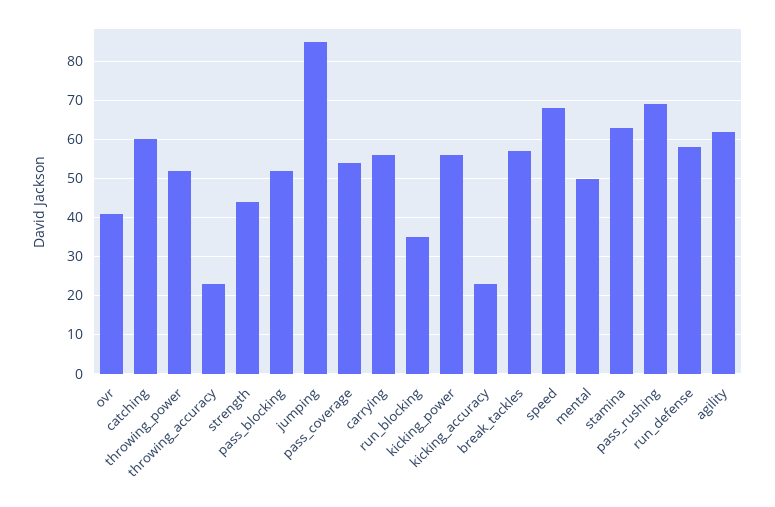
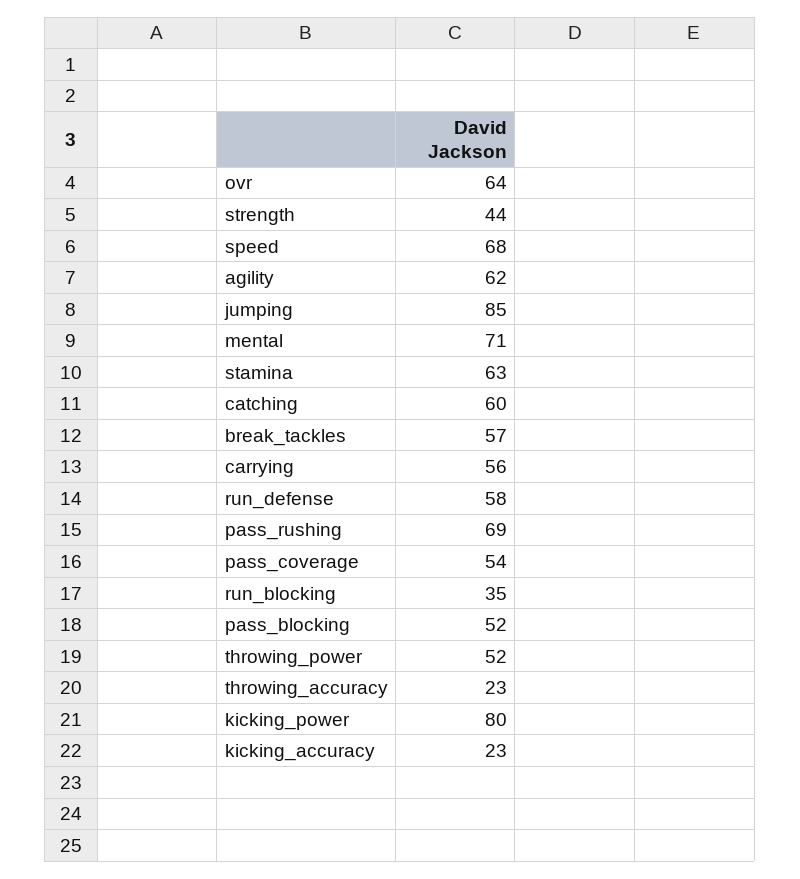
  {
-   "ovr": 40,
+   "ovr": 64,
    "catching": 60,
    "throwing_power": 52,
    "throwing_accuracy": 23,
    "strength": 44,
    "pass_blocking": 52,
    "jumping": 85,
    "pass_coverage": 54,
    "carrying": 56,
    "run_blocking": 35,
-   "kicking_power": 55,
+   "kicking_power": 80,
    "kicking_accuracy": 23,
    "break_tackles": 57,
    "speed": 68,
-   "mental": 50,
+   "mental": 71,
    "stamina": 63,
    "pass_rushing": 69,
    "run_defense": 58,
    "agility": 62
  }

